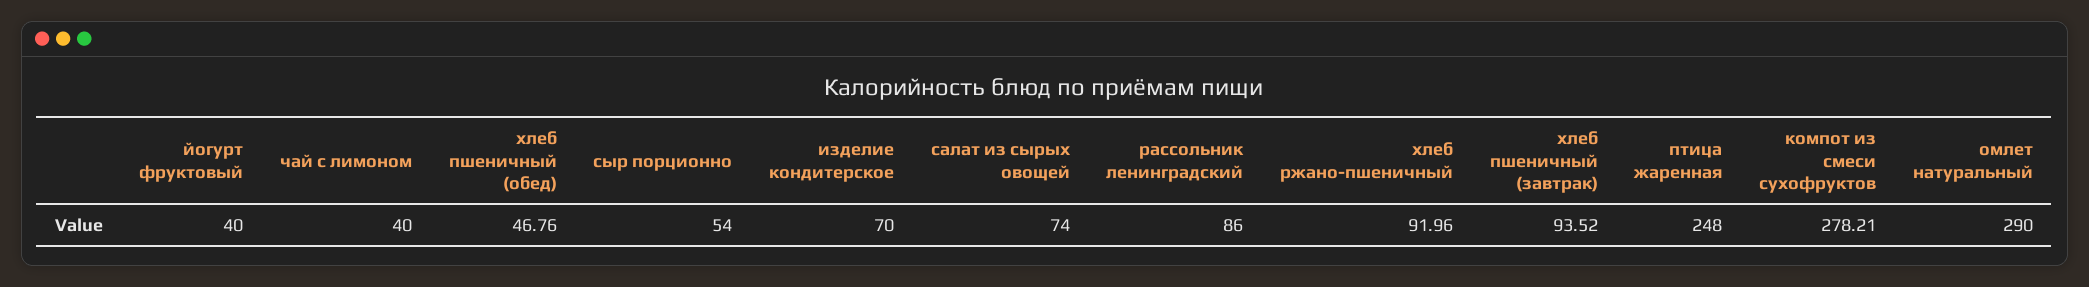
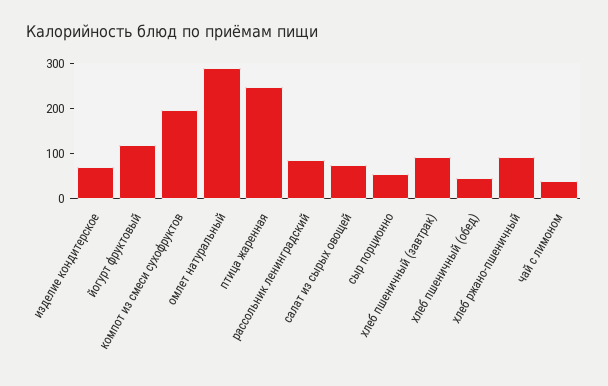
  {
-   "йогурт фруктовый": 40,
+   "йогурт фруктовый": 120,
    "чай с лимоном": 40,
    "хлеб пшеничный (обед)": 46.76,
    "сыр порционно": 54,
    "изделие кондитерское": 70,
    "салат из сырых овощей": 74,
    "рассольник ленинградский": 86,
    "хлеб ржано-пшеничный": 91.96,
    "хлеб пшеничный (завтрак)": 93.52,
    "птица жаренная": 248,
-   "компот из смеси сухофруктов": 278.21,
+   "компот из смеси сухофруктов": 200,
    "омлет натуральный": 290
  }

